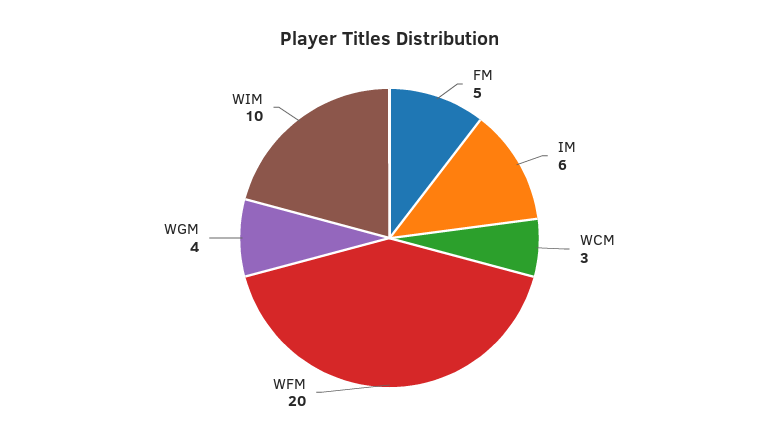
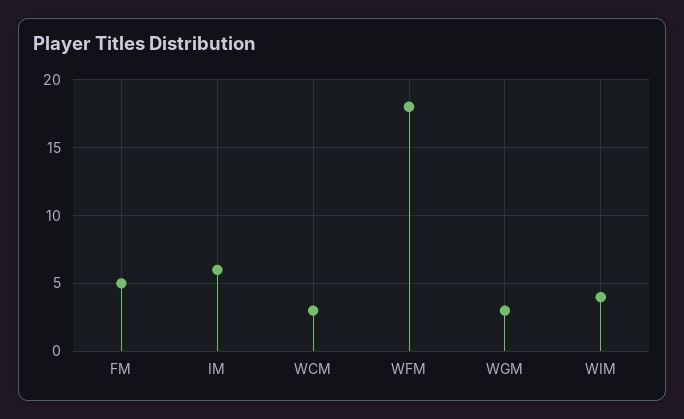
  {
    "FM": 5,
    "IM": 6,
    "WCM": 3,
-   "WFM": 20,
+   "WFM": 18,
-   "WGM": 4,
+   "WGM": 3,
-   "WIM": 10
+   "WIM": 4
  }

